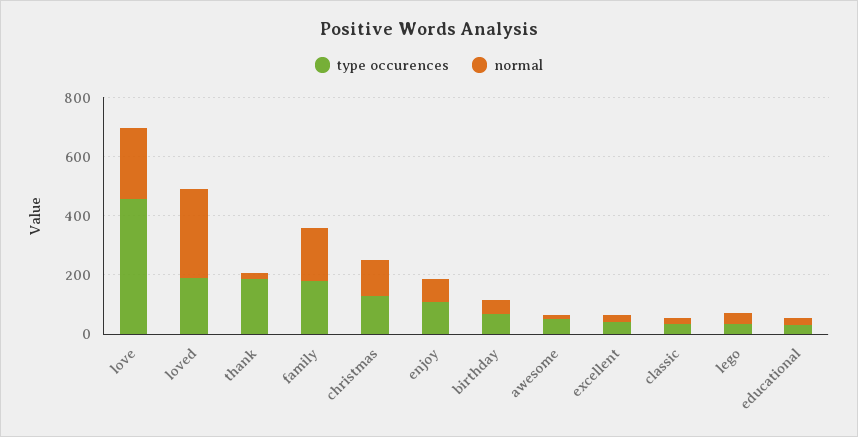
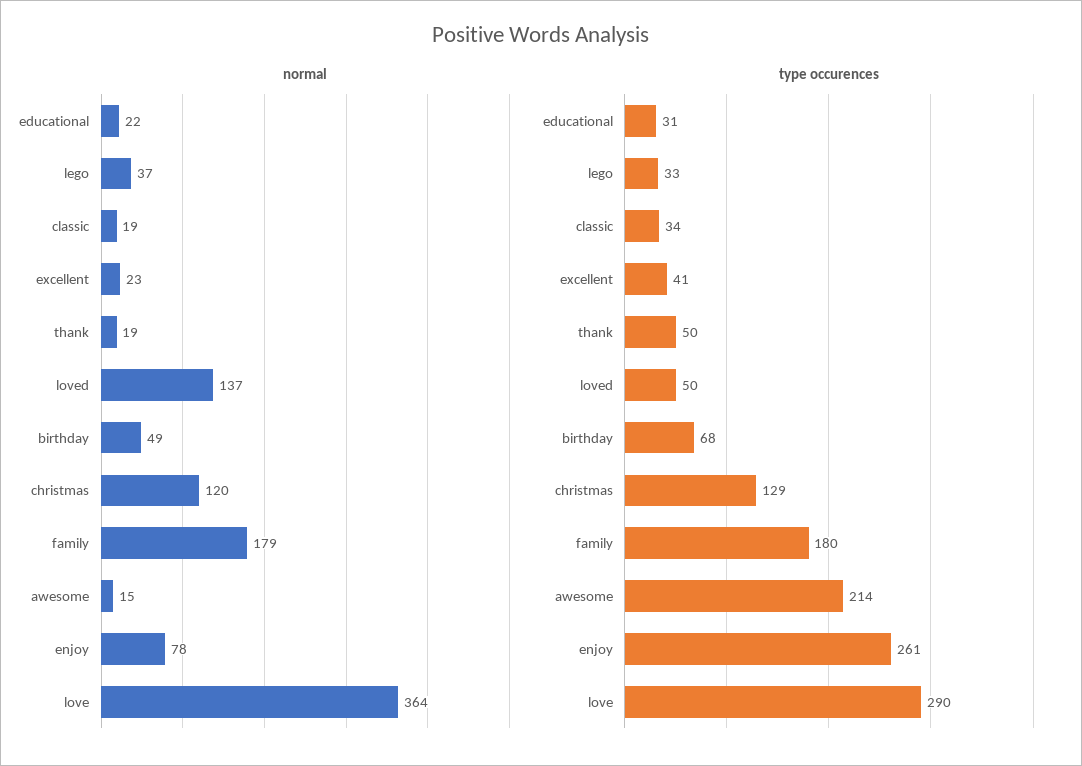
  {
    "type occurences": {
-     "love": 450,
+     "love": 290,
-     "loved": 200,
+     "loved": 50,
-     "thank": 200,
+     "thank": 50,
      "family": 180,
      "christmas": 129,
-     "enjoy": 100,
+     "enjoy": 261,
      "birthday": 68,
-     "awesome": 50,
+     "awesome": 214,
      "excellent": 41,
      "classic": 34,
      "lego": 33,
      "educational": 31
    },
    "normal": {
-     "love": 250,
+     "love": 364,
-     "loved": 300,
+     "loved": 137,
      "thank": 19,
      "family": 179,
      "christmas": 120,
      "enjoy": 78,
      "birthday": 49,
      "awesome": 15,
      "excellent": 23,
      "classic": 19,
      "lego": 37,
      "educational": 22
    }
  }

